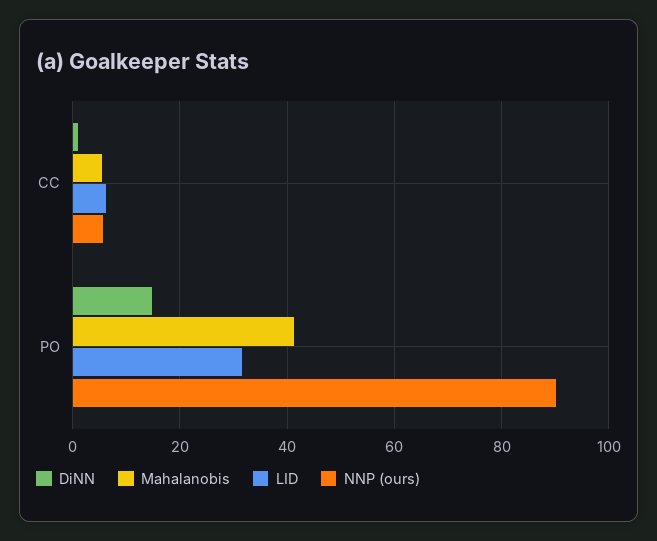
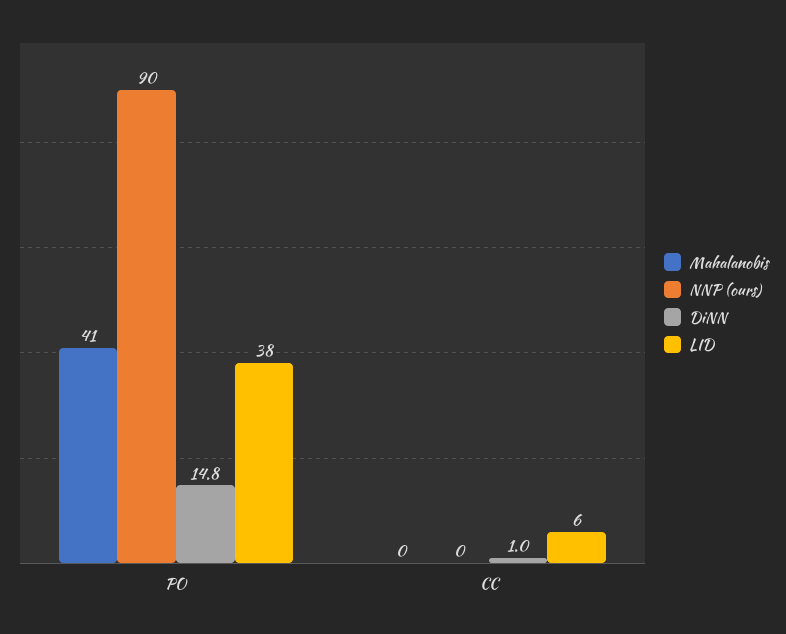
  {
    "DiNN": {
      "CC": 1,
      "PO": 14.8
    },
    "Mahalanobis": {
-     "CC": 6,
+     "CC": 0,
      "PO": 41
    },
    "LID": {
      "CC": 6,
-     "PO": 32
+     "PO": 38
    },
    "NNP (ours)": {
-     "CC": 6,
+     "CC": 0,
      "PO": 90
    }
  }

